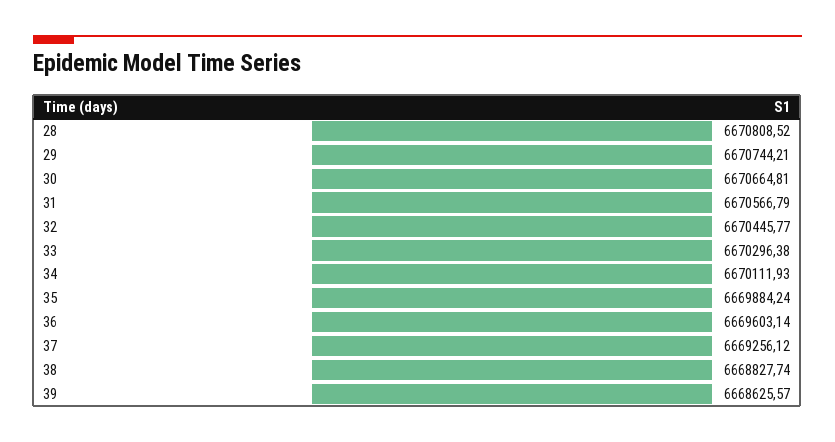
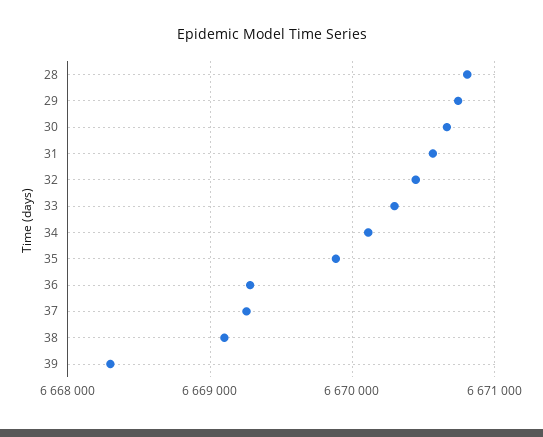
  {
    "28": 6670808.52,
    "29": 6670744.21,
    "30": 6670664.81,
    "31": 6670566.79,
    "32": 6670445.77,
    "33": 6670296.38,
    "34": 6670111.93,
    "35": 6669884.24,
-   "36": 6669603.14,
+   "36": 6669300,
    "37": 6669256.12,
-   "38": 6668827.74,
+   "38": 6669100,
-   "39": 6668625.57
+   "39": 6668300
  }

